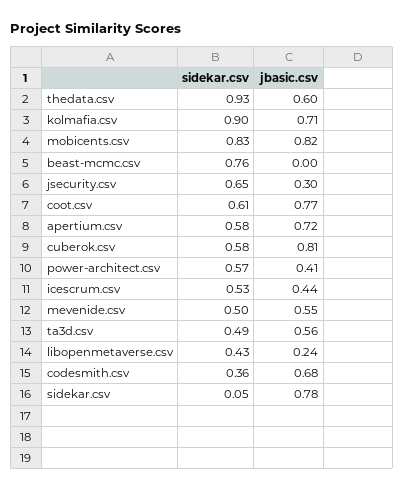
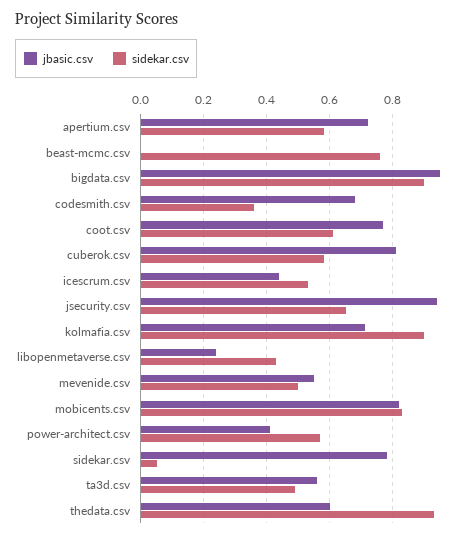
  {
    "sidekar.csv": {
      "thedata.csv": 0.93,
      "kolmafia.csv": 0.9,
      "mobicents.csv": 0.83,
      "beast-mcmc.csv": 0.76,
      "jsecurity.csv": 0.65,
      "coot.csv": 0.61,
      "apertium.csv": 0.58,
      "cuberok.csv": 0.58,
      "power-architect.csv": 0.57,
      "icescrum.csv": 0.53,
      "mevenide.csv": 0.5,
      "ta3d.csv": 0.49,
      "libopenmetaverse.csv": 0.43,
      "codesmith.csv": 0.36,
-     "sidekar.csv": 0.05
+     "sidekar.csv": 0.05,
+     "bigdata.csv": 0.9
    },
    "jbasic.csv": {
      "thedata.csv": 0.6,
      "kolmafia.csv": 0.71,
      "mobicents.csv": 0.82,
      "beast-mcmc.csv": 0,
-     "jsecurity.csv": 0.3,
+     "jsecurity.csv": 0.95,
      "coot.csv": 0.77,
      "apertium.csv": 0.72,
      "cuberok.csv": 0.81,
      "power-architect.csv": 0.41,
      "icescrum.csv": 0.44,
      "mevenide.csv": 0.55,
      "ta3d.csv": 0.56,
      "libopenmetaverse.csv": 0.24,
      "codesmith.csv": 0.68,
-     "sidekar.csv": 0.78
+     "sidekar.csv": 0.78,
+     "bigdata.csv": 0.95
    }
  }

